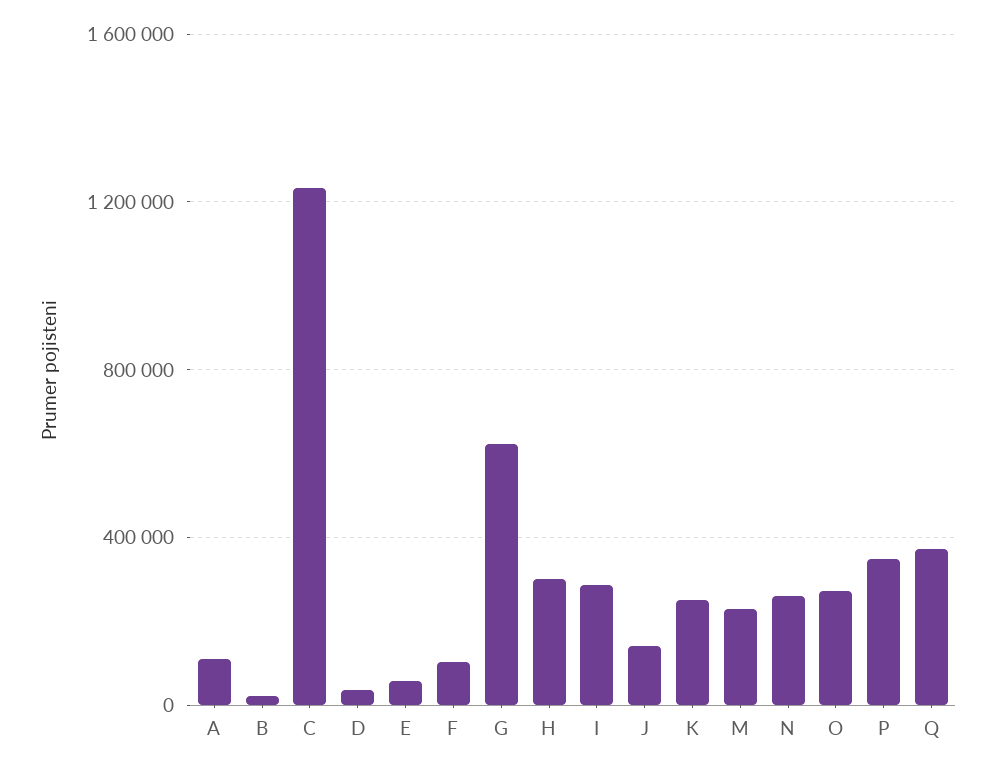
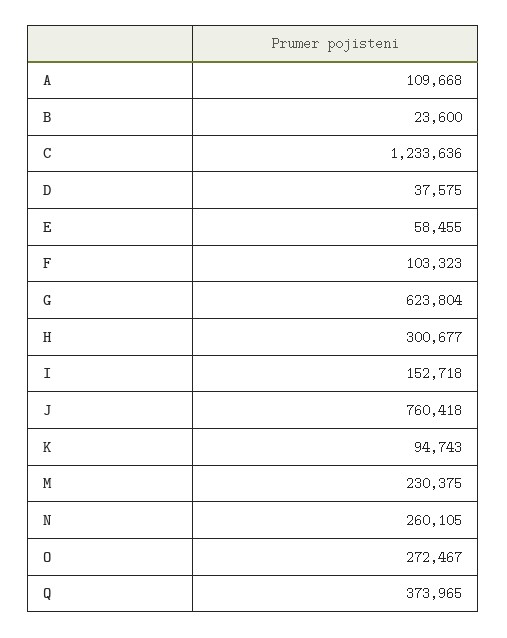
  {
    "A": 109668,
    "B": 23600,
    "C": 1233636,
    "D": 37575,
    "E": 58455,
    "F": 103323,
    "G": 623804,
    "H": 300677,
-   "I": 300000,
+   "I": 152718,
-   "J": 150000,
+   "J": 760418,
-   "K": 250000,
+   "K": 94743,
    "M": 230375,
    "N": 260105,
    "O": 272467,
-   "P": 350000,
    "Q": 373965
  }

